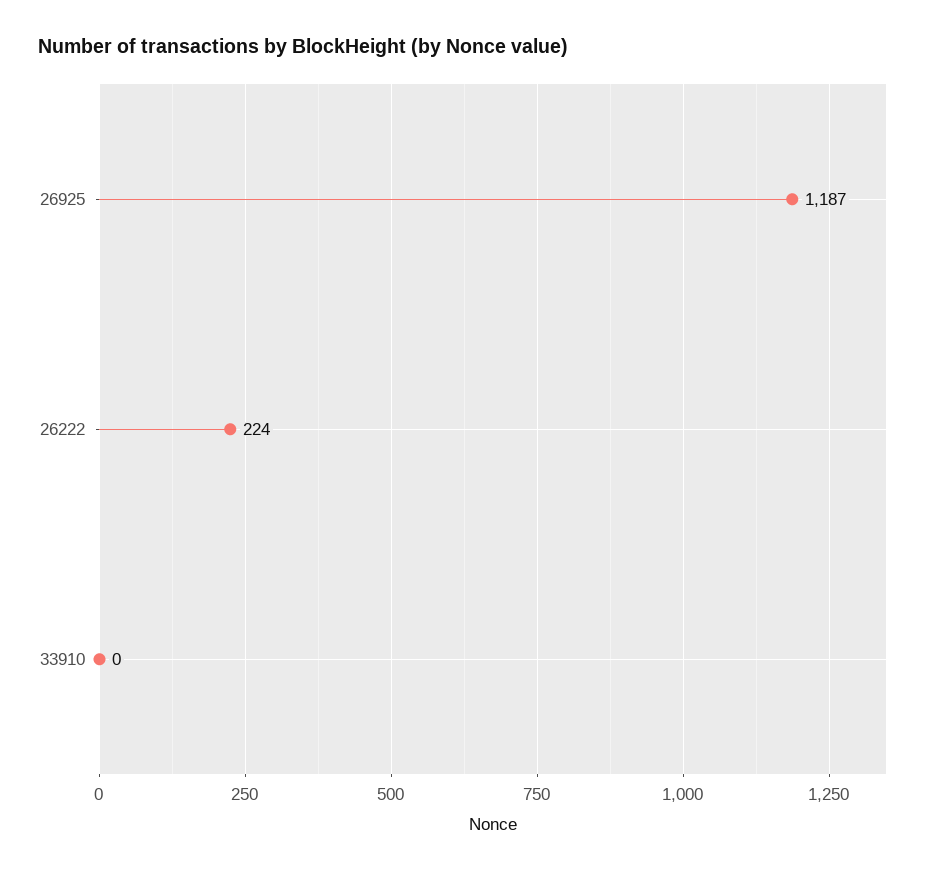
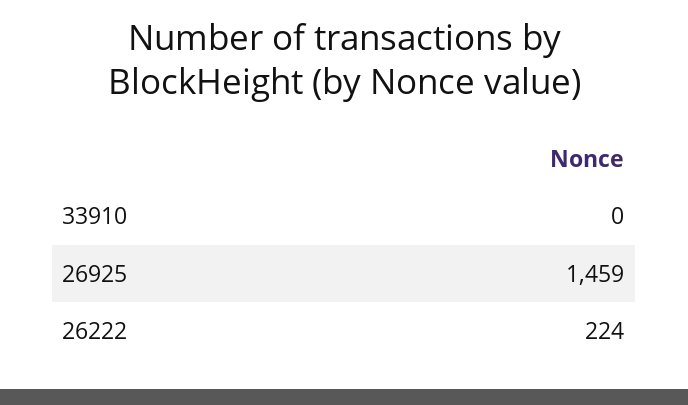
  {
-   "26925": 1187,
+   "26925": 1459,
    "26222": 224,
    "33910": 0
  }

